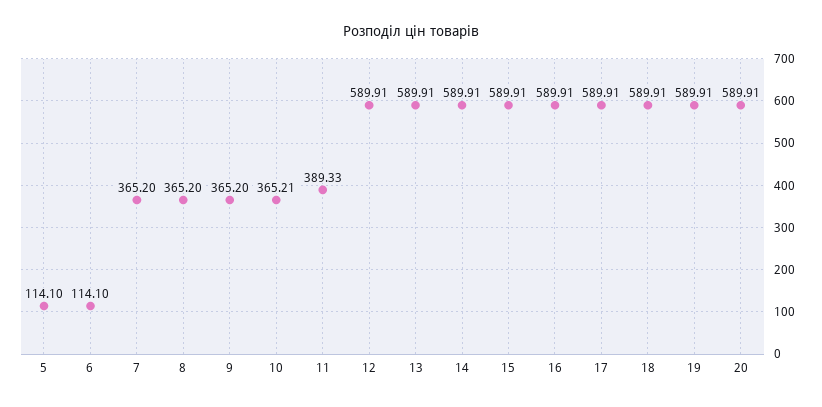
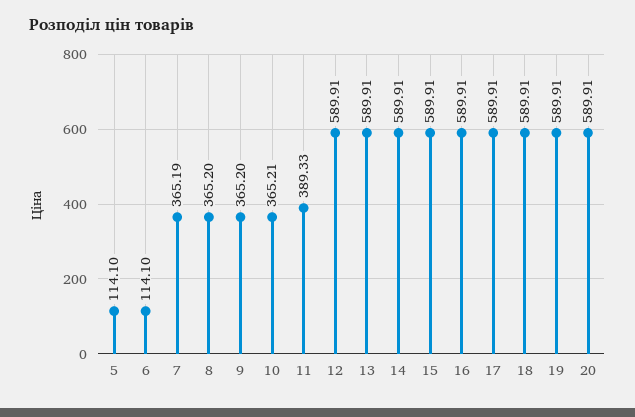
  {
    "5": 114.1,
    "6": 114.1,
-   "7": 365.2,
+   "7": 365.19,
    "8": 365.2,
    "9": 365.2,
    "10": 365.21,
    "11": 389.33,
    "12": 589.91,
    "13": 589.91,
    "14": 589.91,
    "15": 589.91,
    "16": 589.91,
    "17": 589.91,
    "18": 589.91,
    "19": 589.91,
    "20": 589.91
  }

